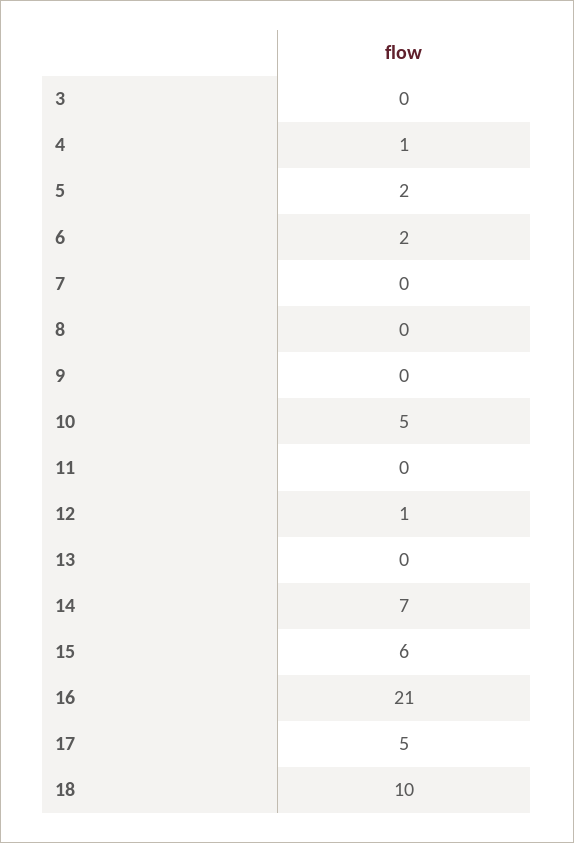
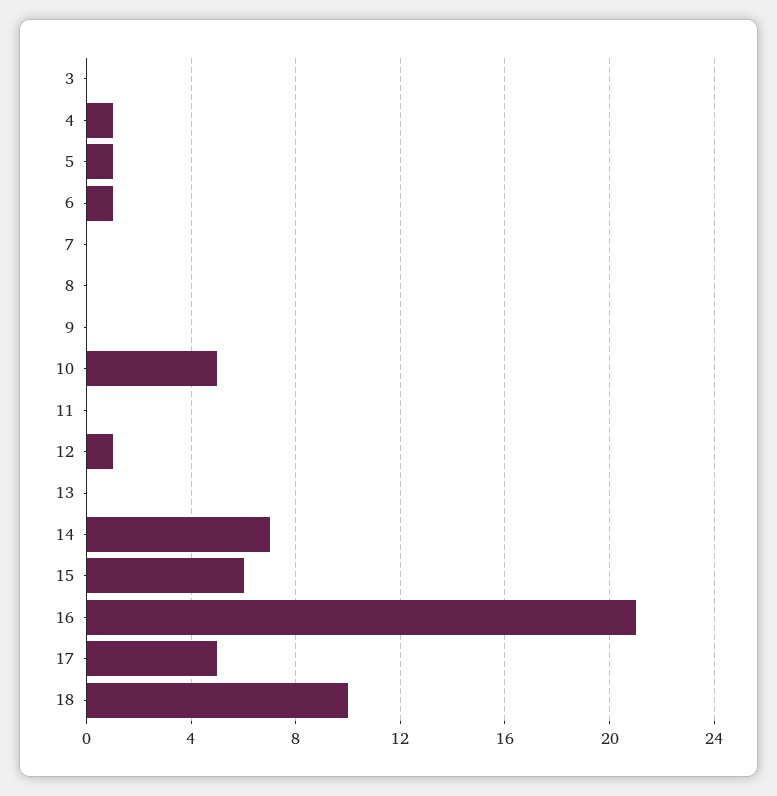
  {
    "3": 0,
    "4": 1,
-   "5": 2,
+   "5": 1,
-   "6": 2,
+   "6": 1,
    "7": 0,
    "8": 0,
    "9": 0,
    "10": 5,
    "11": 0,
    "12": 1,
    "13": 0,
    "14": 7,
    "15": 6,
    "16": 21,
    "17": 5,
    "18": 10
  }

